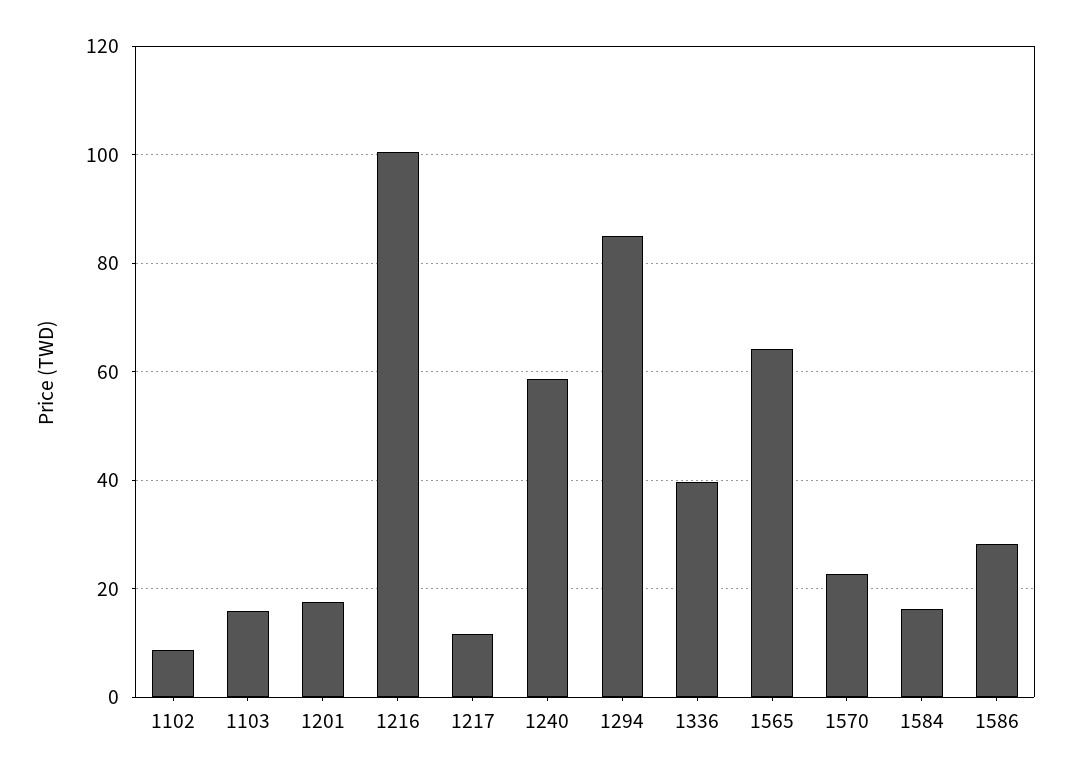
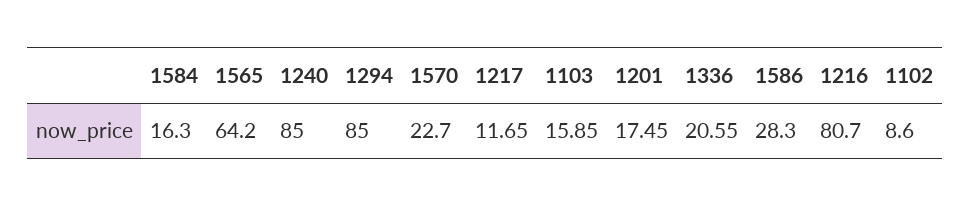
  {
    "1102": 8.6,
    "1103": 15.85,
    "1201": 17.45,
-   "1216": 100,
+   "1216": 80.7,
    "1217": 11.65,
-   "1240": 58,
+   "1240": 85,
    "1294": 85,
-   "1336": 40,
+   "1336": 20.55,
    "1565": 64.2,
    "1570": 22.7,
    "1584": 16.3,
    "1586": 28.3
  }

